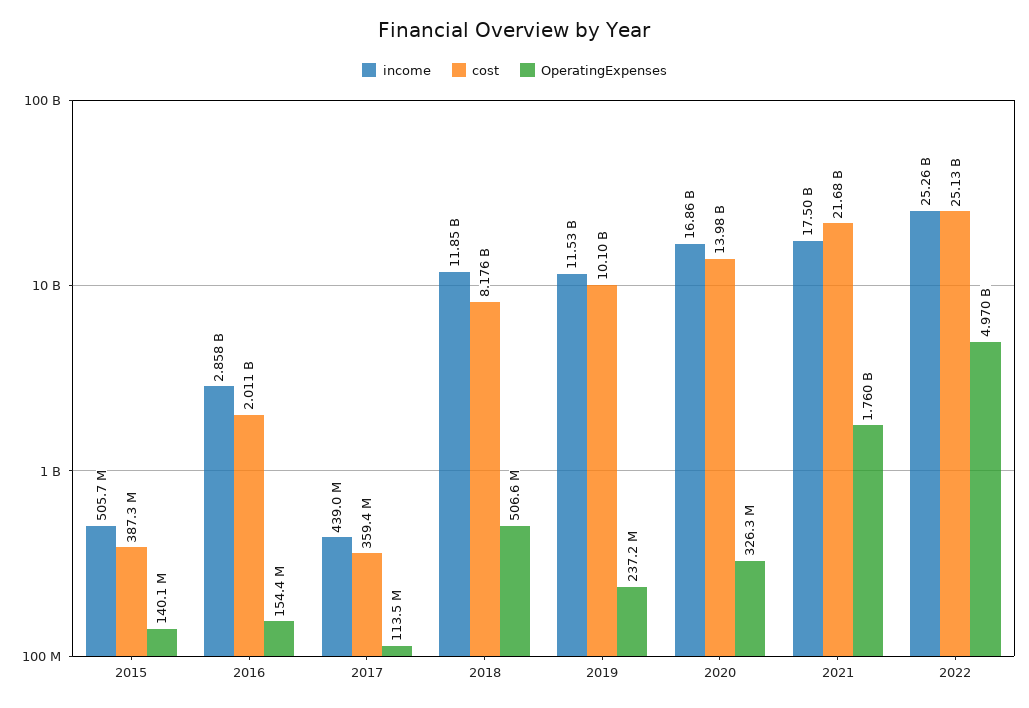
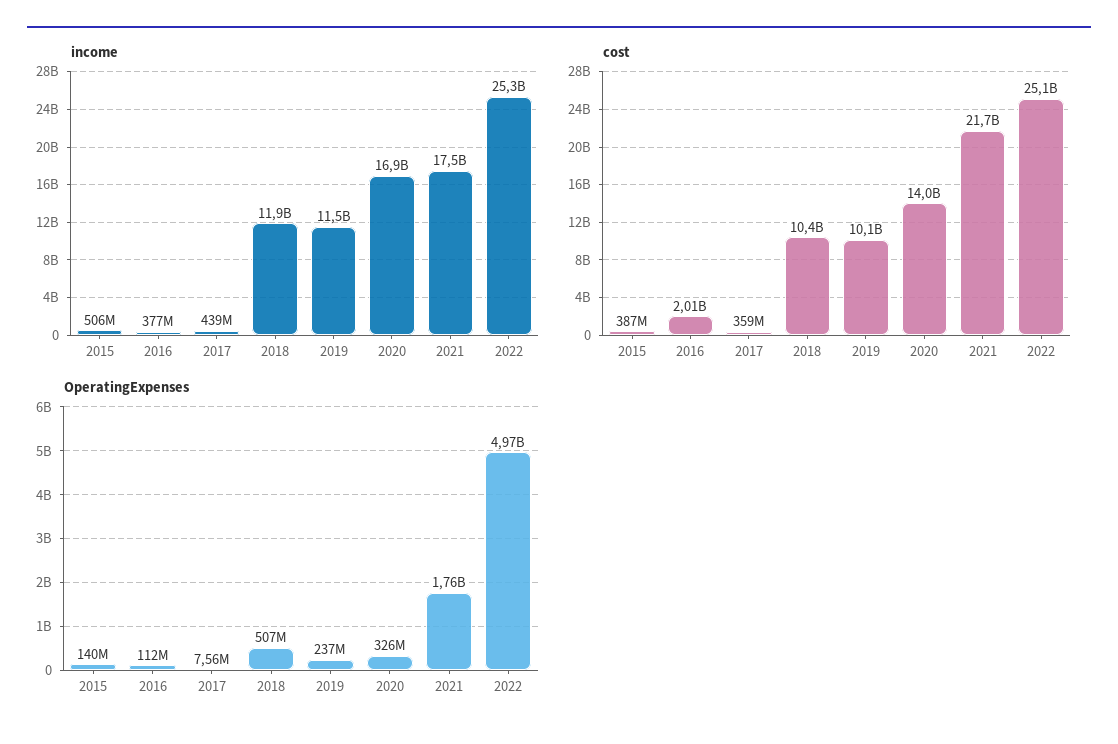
  {
    "income": {
      "2015": 505700000,
-     "2016": 2858000000,
+     "2016": 377000000,
      "2017": 439000000,
      "2018": 11850000000,
      "2019": 11530000000,
      "2020": 16860000000,
      "2021": 17500000000,
      "2022": 25260000000
    },
    "cost": {
      "2015": 387300000,
      "2016": 2011000000,
      "2017": 359400000,
-     "2018": 8176000000,
+     "2018": 10400000000,
      "2019": 10100000000,
      "2020": 13980000000,
      "2021": 21680000000,
      "2022": 25130000000
    },
    "OperatingExpenses": {
      "2015": 140100000,
-     "2016": 154400000,
+     "2016": 112000000,
-     "2017": 113500000,
+     "2017": 7560000,
      "2018": 506600000,
      "2019": 237200000,
      "2020": 326300000,
      "2021": 1760000000,
      "2022": 4970000000
    }
  }

